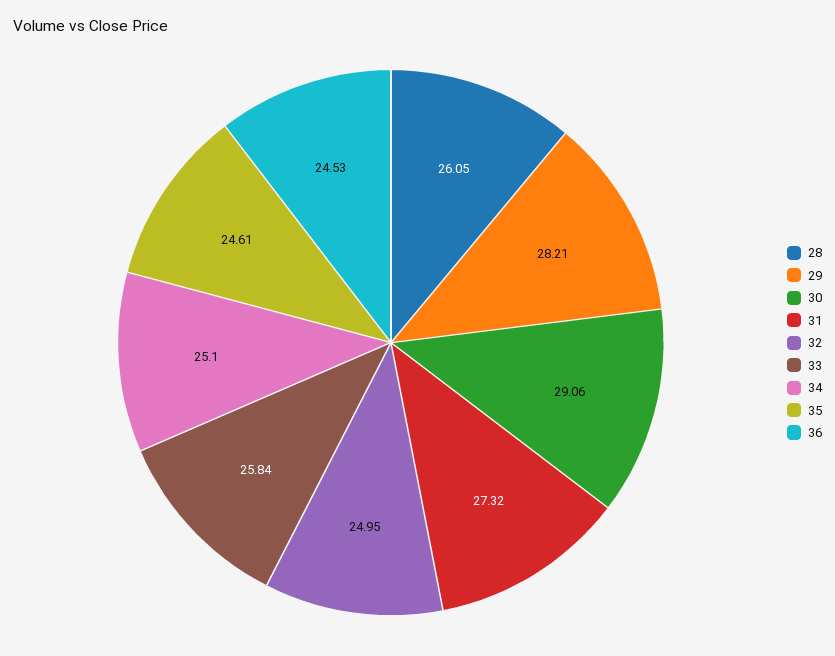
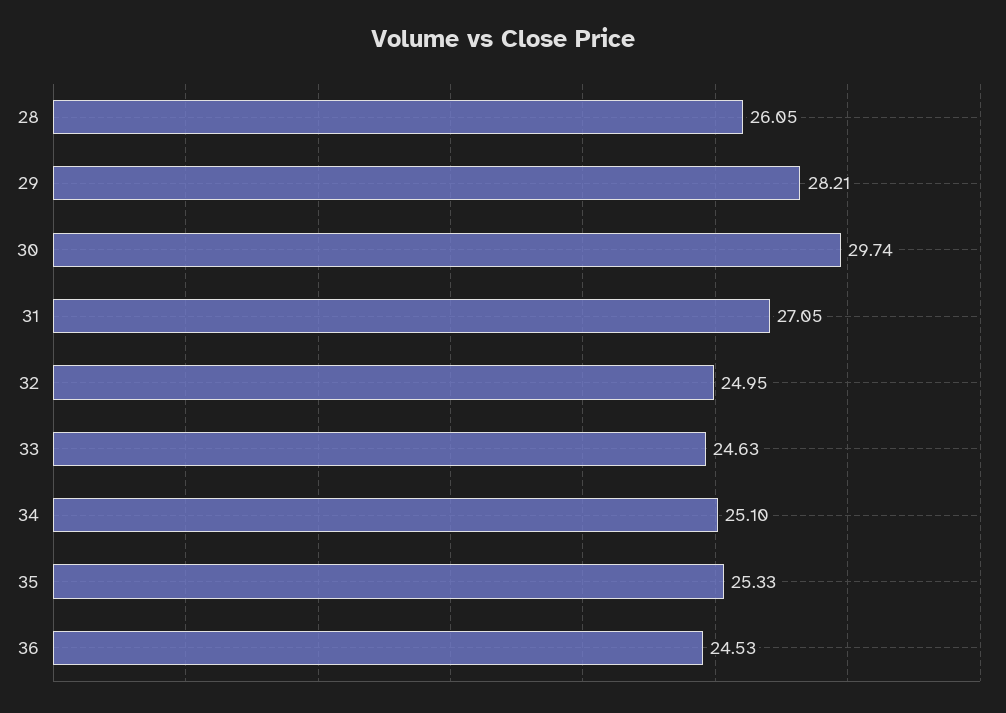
  {
    "28": 26.05,
    "29": 28.21,
-   "30": 29.06,
+   "30": 29.74,
-   "31": 27.32,
+   "31": 27.05,
    "32": 24.95,
-   "33": 25.84,
+   "33": 24.63,
    "34": 25.1,
-   "35": 24.61,
+   "35": 25.33,
    "36": 24.53
  }

